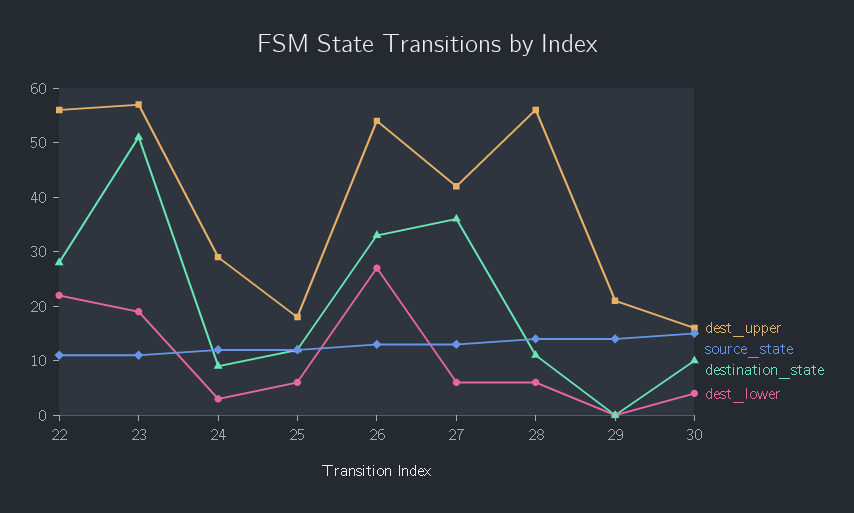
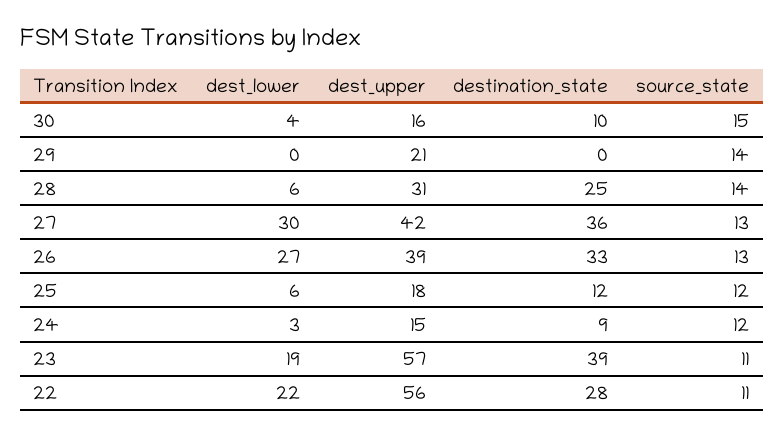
  {
    "dest_upper": {
      "22": 56,
      "23": 57,
-     "24": 30,
+     "24": 15,
      "25": 18,
-     "26": 55,
+     "26": 39,
      "27": 42,
-     "28": 55,
+     "28": 31,
      "29": 21,
      "30": 16
    },
    "source_state": {
      "22": 11,
      "23": 11,
      "24": 12,
      "25": 12,
      "26": 13,
      "27": 13,
      "28": 14,
      "29": 14,
      "30": 15
    },
    "destination_state": {
      "22": 28,
-     "23": 50,
+     "23": 39,
      "24": 9,
      "25": 12,
      "26": 33,
      "27": 36,
-     "28": 10,
+     "28": 25,
      "29": 0,
      "30": 10
    },
    "dest_lower": {
      "22": 22,
      "23": 19,
      "24": 3,
      "25": 6,
      "26": 27,
-     "27": 5,
+     "27": 30,
      "28": 6,
      "29": 0,
      "30": 4
    }
  }

